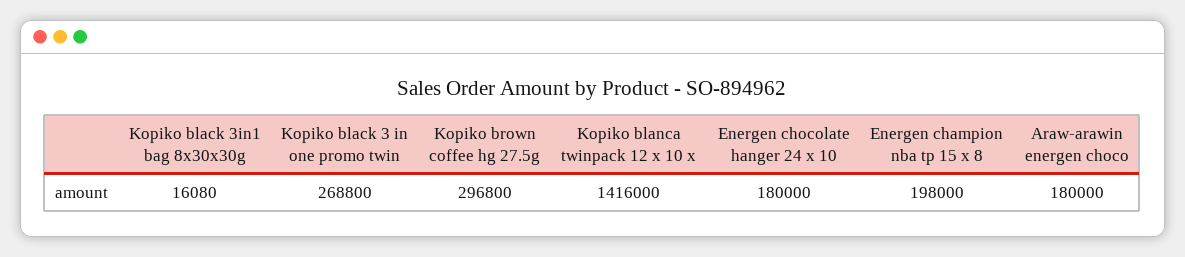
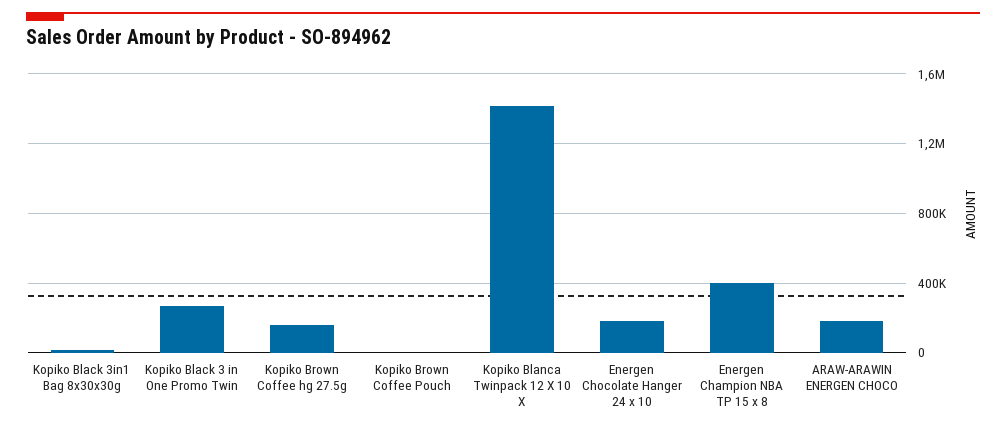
  {
    "Kopiko black 3in1 bag 8x30x30g": 16080,
    "Kopiko black 3 in one promo twin": 268800,
-   "Kopiko brown coffee hg 27.5g": 296800,
+   "Kopiko brown coffee hg 27.5g": 150000,
    "Kopiko blanca twinpack 12 x 10 x": 1416000,
    "Energen chocolate hanger 24 x 10": 180000,
-   "Energen champion nba tp 15 x 8": 198000,
+   "Energen champion nba tp 15 x 8": 400000,
-   "Araw-arawin energen choco": 180000
+   "Araw-arawin energen choco": 180000,
+   "Kopiko Brown Coffee Pouch": 0
  }

